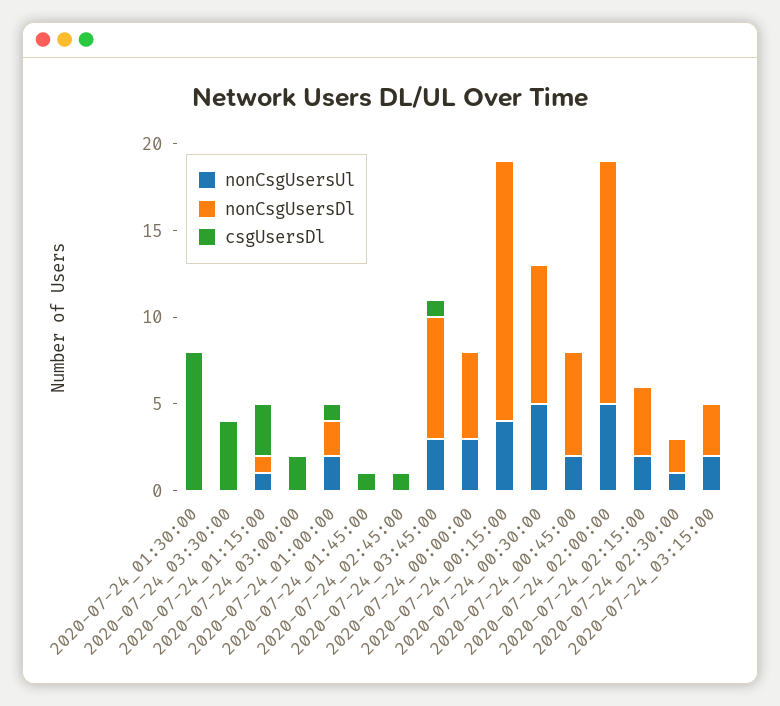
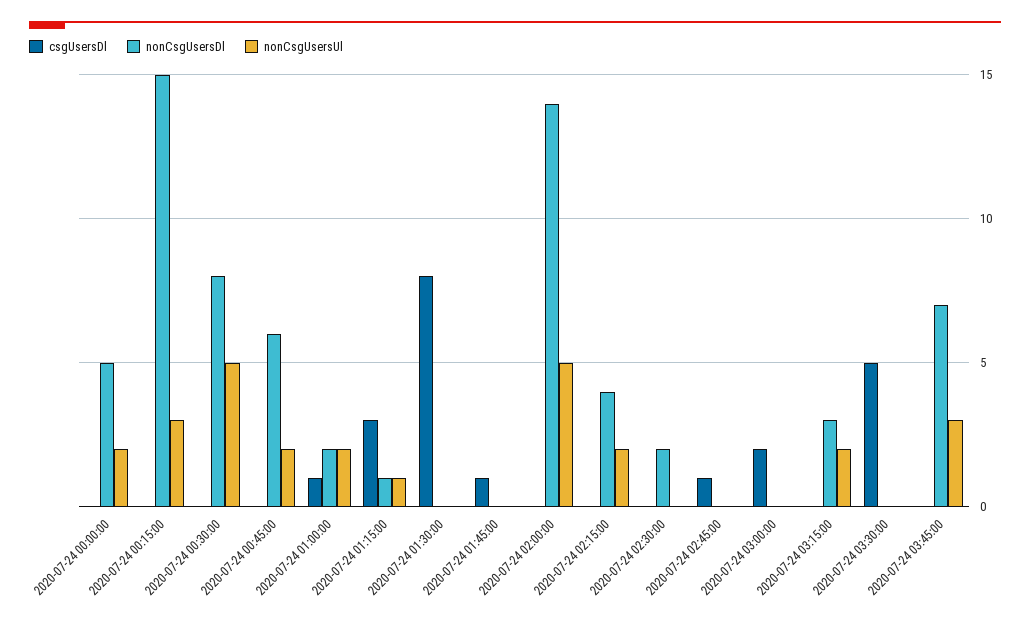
  {
    "nonCsgUsersUl": {
      "2020-07-24_01:30:00": 0,
      "2020-07-24_03:30:00": 0,
      "2020-07-24_01:15:00": 1,
      "2020-07-24_03:00:00": 0,
      "2020-07-24_01:00:00": 2,
      "2020-07-24_01:45:00": 0,
      "2020-07-24_02:45:00": 0,
      "2020-07-24_03:45:00": 3,
-     "2020-07-24_00:00:00": 3,
+     "2020-07-24_00:00:00": 2,
-     "2020-07-24_00:15:00": 4,
+     "2020-07-24_00:15:00": 3,
      "2020-07-24_00:30:00": 5,
      "2020-07-24_00:45:00": 2,
      "2020-07-24_02:00:00": 5,
      "2020-07-24_02:15:00": 2,
-     "2020-07-24_02:30:00": 1,
+     "2020-07-24_02:30:00": 0,
      "2020-07-24_03:15:00": 2
    },
    "nonCsgUsersDl": {
      "2020-07-24_01:30:00": 0,
      "2020-07-24_03:30:00": 0,
      "2020-07-24_01:15:00": 1,
      "2020-07-24_03:00:00": 0,
      "2020-07-24_01:00:00": 2,
      "2020-07-24_01:45:00": 0,
      "2020-07-24_02:45:00": 0,
      "2020-07-24_03:45:00": 7,
      "2020-07-24_00:00:00": 5,
      "2020-07-24_00:15:00": 15,
      "2020-07-24_00:30:00": 8,
      "2020-07-24_00:45:00": 6,
      "2020-07-24_02:00:00": 14,
      "2020-07-24_02:15:00": 4,
      "2020-07-24_02:30:00": 2,
      "2020-07-24_03:15:00": 3
    },
    "csgUsersDl": {
      "2020-07-24_01:30:00": 8,
-     "2020-07-24_03:30:00": 4,
+     "2020-07-24_03:30:00": 5,
      "2020-07-24_01:15:00": 3,
      "2020-07-24_03:00:00": 2,
      "2020-07-24_01:00:00": 1,
      "2020-07-24_01:45:00": 1,
      "2020-07-24_02:45:00": 1,
-     "2020-07-24_03:45:00": 1,
+     "2020-07-24_03:45:00": 0,
      "2020-07-24_00:00:00": 0,
      "2020-07-24_00:15:00": 0,
      "2020-07-24_00:30:00": 0,
      "2020-07-24_00:45:00": 0,
      "2020-07-24_02:00:00": 0,
      "2020-07-24_02:15:00": 0,
      "2020-07-24_02:30:00": 0,
      "2020-07-24_03:15:00": 0
    }
  }

